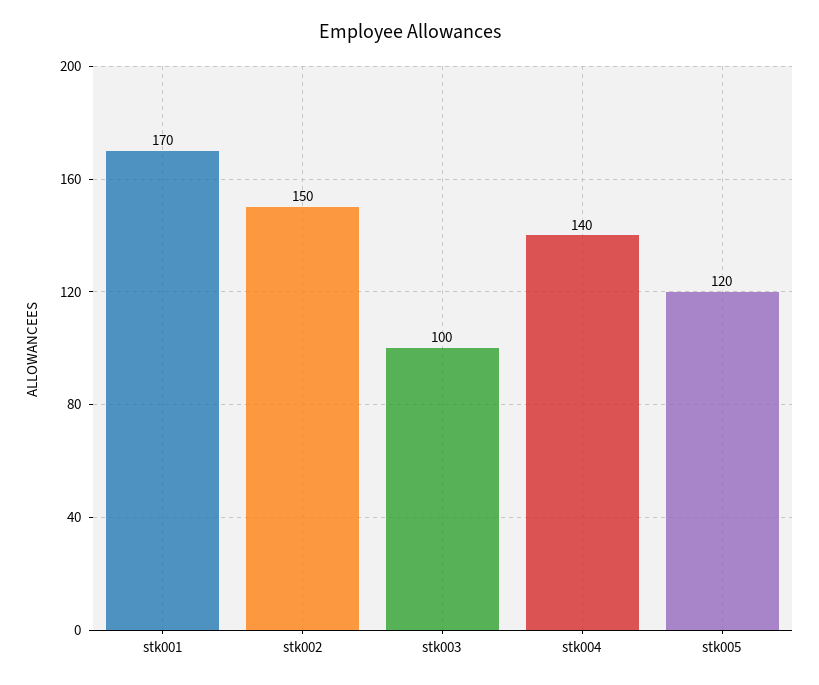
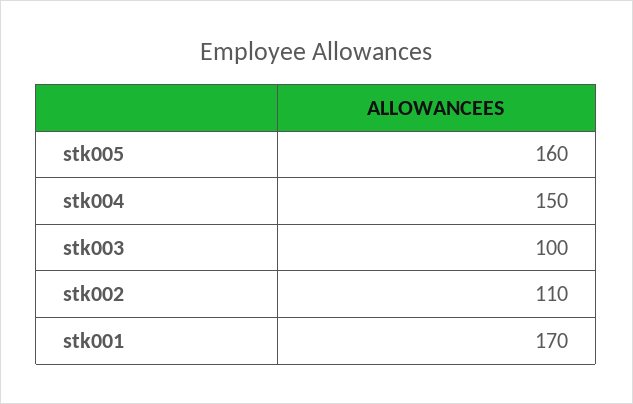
  {
    "stk001": 170,
-   "stk002": 150,
+   "stk002": 110,
    "stk003": 100,
-   "stk004": 140,
+   "stk004": 150,
-   "stk005": 120
+   "stk005": 160
  }

